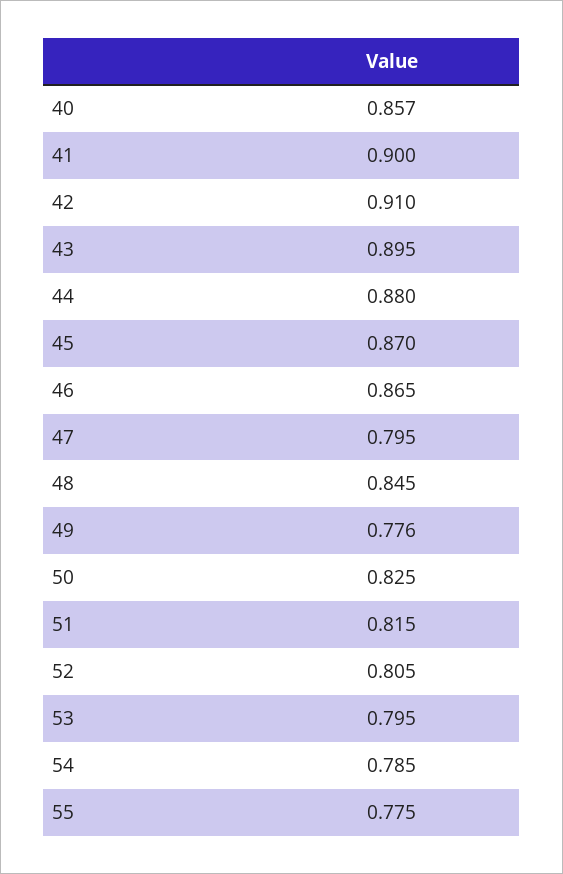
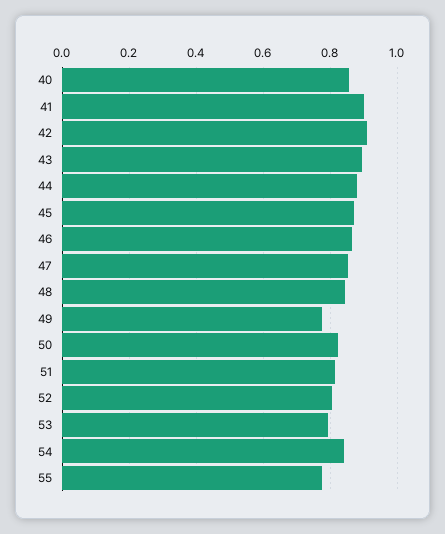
  {
    "40": 0.857,
    "41": 0.9,
    "42": 0.91,
    "43": 0.895,
    "44": 0.88,
    "45": 0.87,
    "46": 0.865,
-   "47": 0.795,
+   "47": 0.86,
    "48": 0.845,
    "49": 0.776,
    "50": 0.825,
    "51": 0.815,
    "52": 0.805,
    "53": 0.795,
-   "54": 0.785,
+   "54": 0.84,
    "55": 0.775
  }

